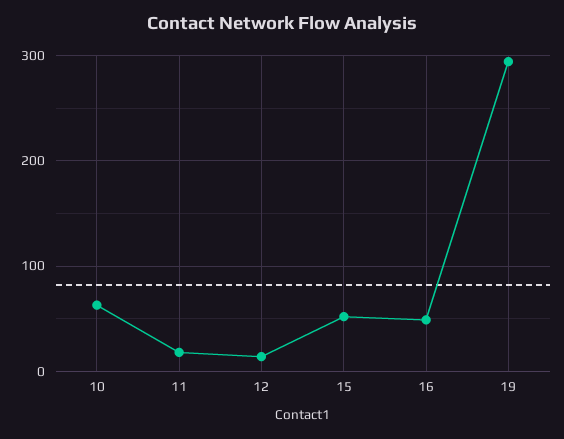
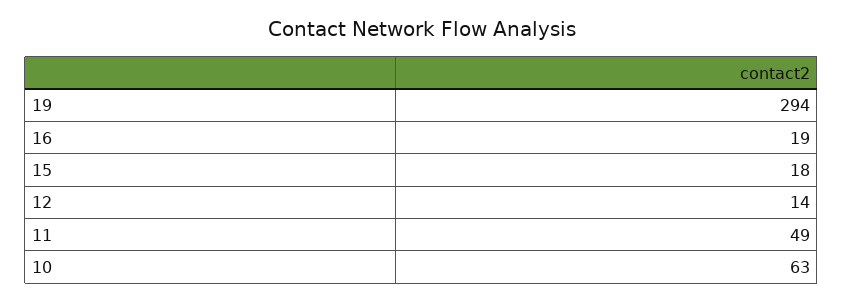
  {
    "10": 63,
-   "11": 20,
+   "11": 49,
    "12": 14,
-   "15": 50,
+   "15": 18,
-   "16": 50,
+   "16": 19,
    "19": 294
  }

